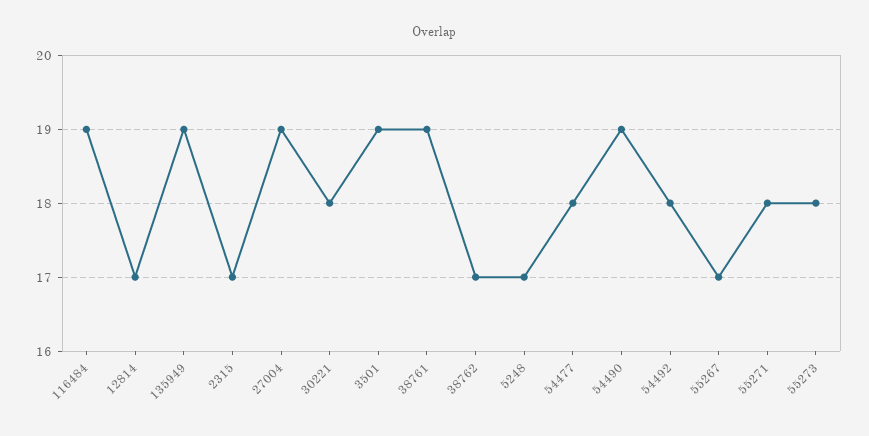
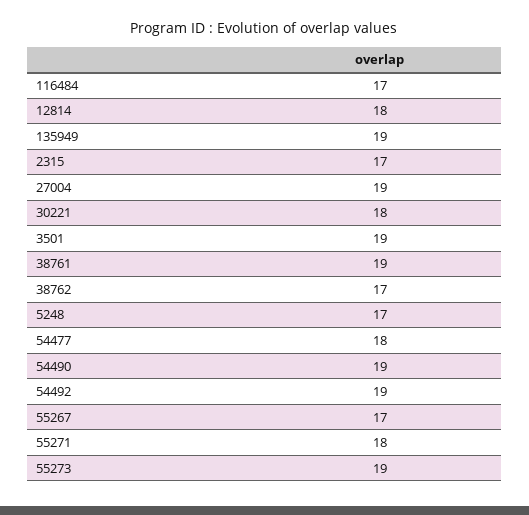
  {
-   "116484": 19,
+   "116484": 17,
-   "12814": 17,
+   "12814": 18,
    "135949": 19,
    "2315": 17,
    "27004": 19,
    "30221": 18,
    "3501": 19,
    "38761": 19,
    "38762": 17,
    "5248": 17,
    "54477": 18,
    "54490": 19,
-   "54492": 18,
+   "54492": 19,
    "55267": 17,
    "55271": 18,
-   "55273": 18
+   "55273": 19
  }

